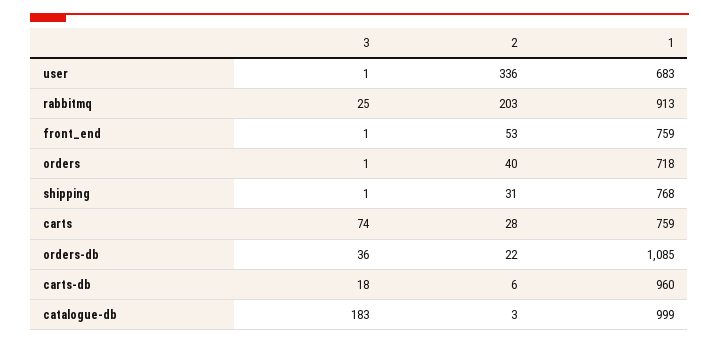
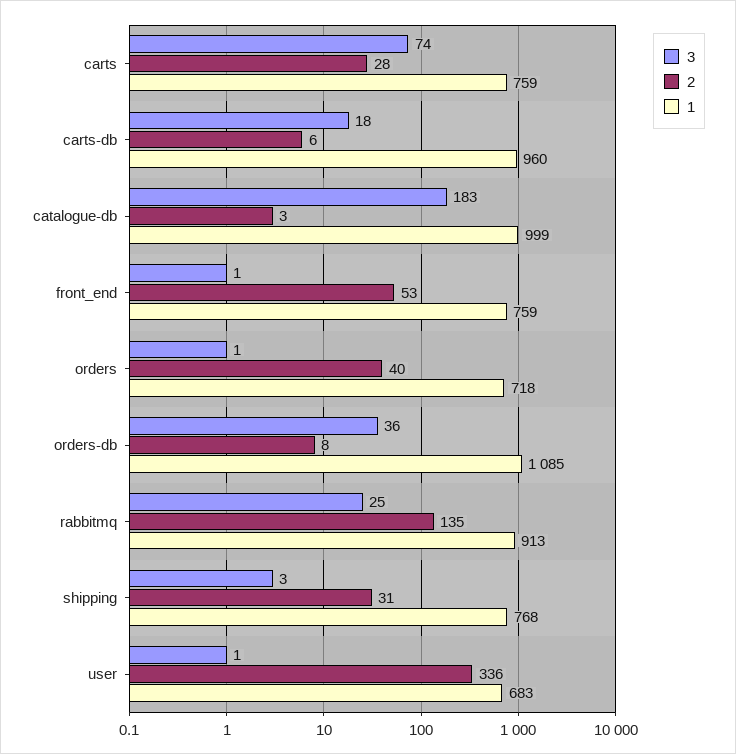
  {
    "3": {
      "user": 1,
      "rabbitmq": 25,
      "front_end": 1,
      "orders": 1,
-     "shipping": 1,
+     "shipping": 3,
      "carts": 74,
      "orders-db": 36,
      "carts-db": 18,
      "catalogue-db": 183
    },
    "2": {
      "user": 336,
-     "rabbitmq": 203,
+     "rabbitmq": 135,
      "front_end": 53,
      "orders": 40,
      "shipping": 31,
      "carts": 28,
-     "orders-db": 22,
+     "orders-db": 8,
      "carts-db": 6,
      "catalogue-db": 3
    },
    "1": {
      "user": 683,
      "rabbitmq": 913,
      "front_end": 759,
      "orders": 718,
      "shipping": 768,
      "carts": 759,
      "orders-db": 1085,
      "carts-db": 960,
      "catalogue-db": 999
    }
  }

